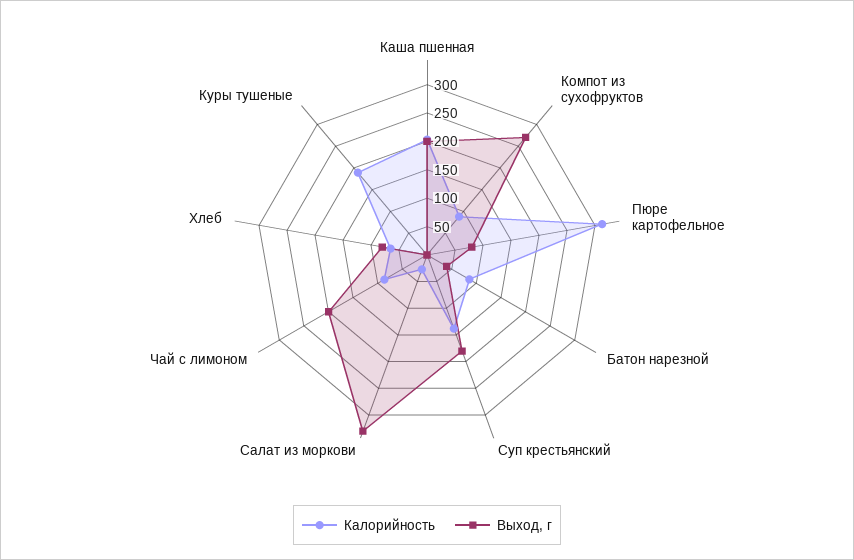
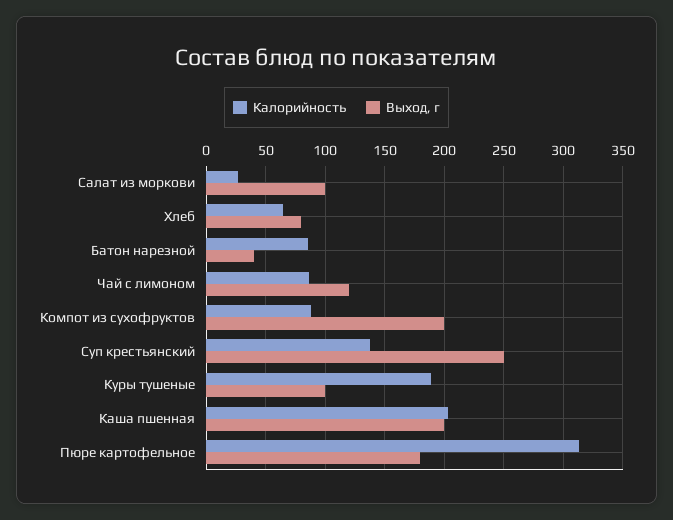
  {
    "Калорийность": {
      "Каша пшенная": 200,
      "Компот из сухофруктов": 90,
      "Пюре картофельное": 310,
      "Батон нарезной": 90,
      "Суп крестьянский": 140,
      "Салат из моркови": 30,
      "Чай с лимоном": 90,
      "Хлеб": 70,
      "Куры тушеные": 190
    },
    "Выход, г": {
      "Каша пшенная": 200,
-     "Компот из сухофруктов": 275,
+     "Компот из сухофруктов": 200,
-     "Пюре картофельное": 75,
+     "Пюре картофельное": 180,
      "Батон нарезной": 40,
-     "Суп крестьянский": 175,
+     "Суп крестьянский": 250,
-     "Салат из моркови": 325,
+     "Салат из моркови": 100,
-     "Чай с лимоном": 200,
+     "Чай с лимоном": 120,
      "Хлеб": 80,
-     "Куры тушеные": 0
+     "Куры тушеные": 100
    }
  }

